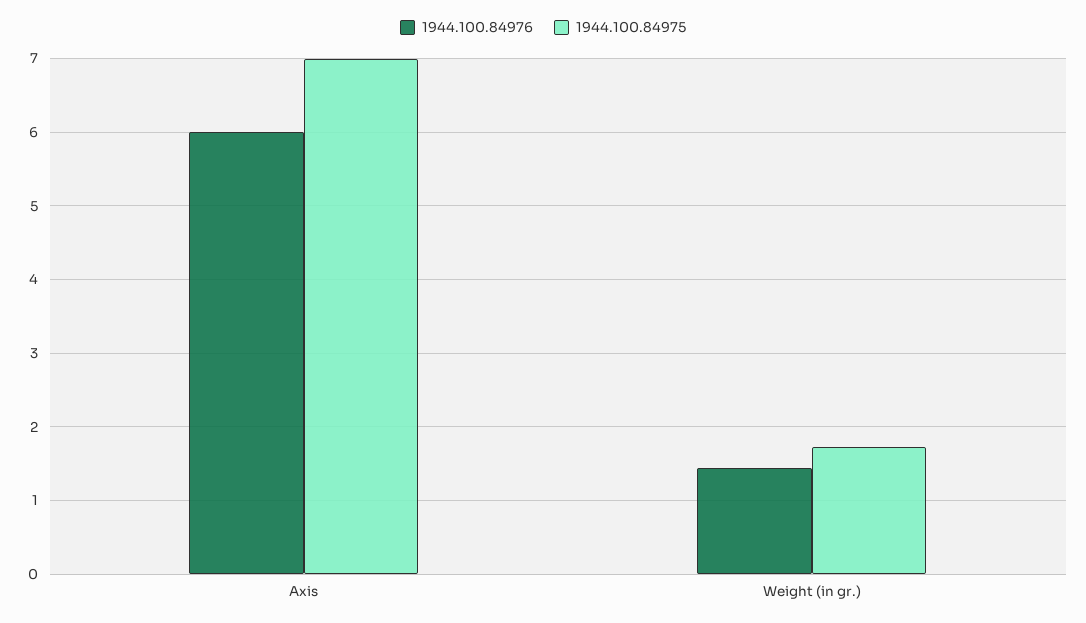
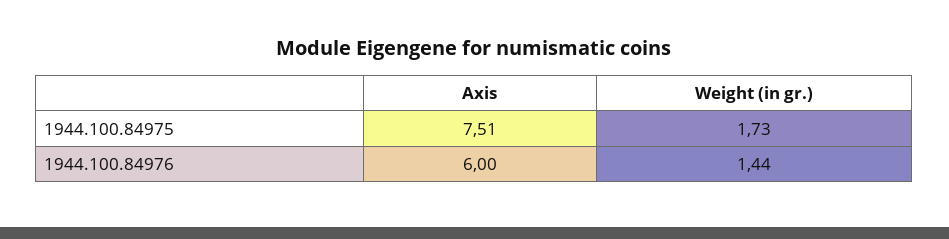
  {
    "1944.100.84976": {
      "Axis": 6,
      "Weight (in gr.)": 1.44
    },
    "1944.100.84975": {
-     "Axis": 7,
+     "Axis": 7.51,
      "Weight (in gr.)": 1.73
    }
  }

